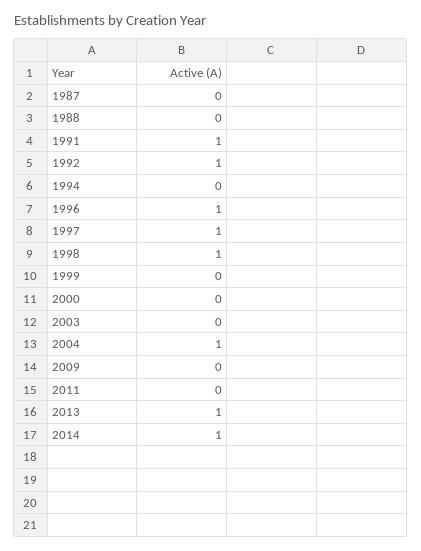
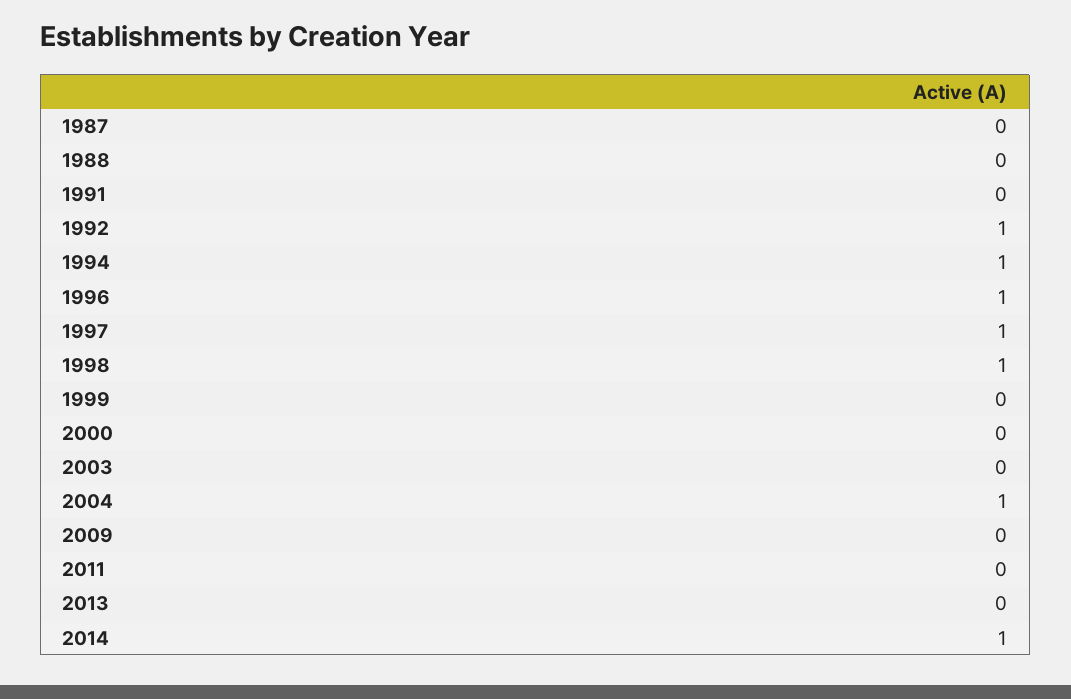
  {
    "1987": 0,
    "1988": 0,
-   "1991": 1,
+   "1991": 0,
    "1992": 1,
-   "1994": 0,
+   "1994": 1,
    "1996": 1,
    "1997": 1,
    "1998": 1,
    "1999": 0,
    "2000": 0,
    "2003": 0,
    "2004": 1,
    "2009": 0,
    "2011": 0,
-   "2013": 1,
+   "2013": 0,
    "2014": 1
  }

